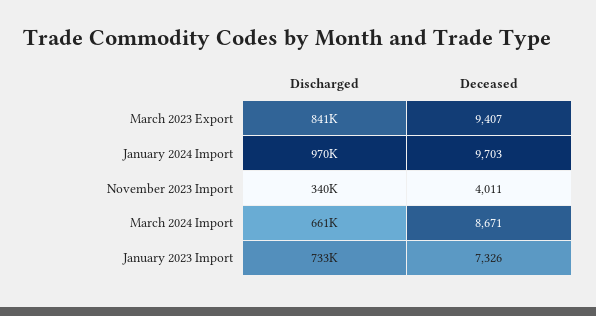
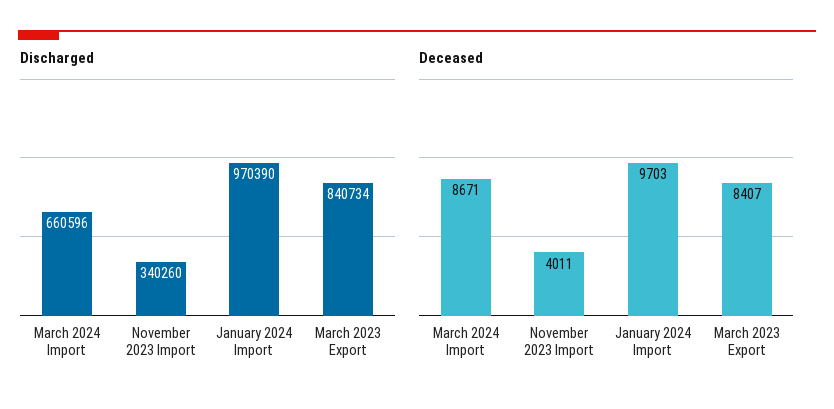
  {
    "Discharged": {
      "March 2023 Export": 840734,
      "January 2024 Import": 970390,
      "November 2023 Import": 340260,
-     "March 2024 Import": 660596,
+     "March 2024 Import": 660596
-     "January 2023 Import": 733000
    },
    "Deceased": {
-     "March 2023 Export": 9407,
+     "March 2023 Export": 8407,
      "January 2024 Import": 9703,
      "November 2023 Import": 4011,
-     "March 2024 Import": 8671,
+     "March 2024 Import": 8671
-     "January 2023 Import": 7326
    }
  }

